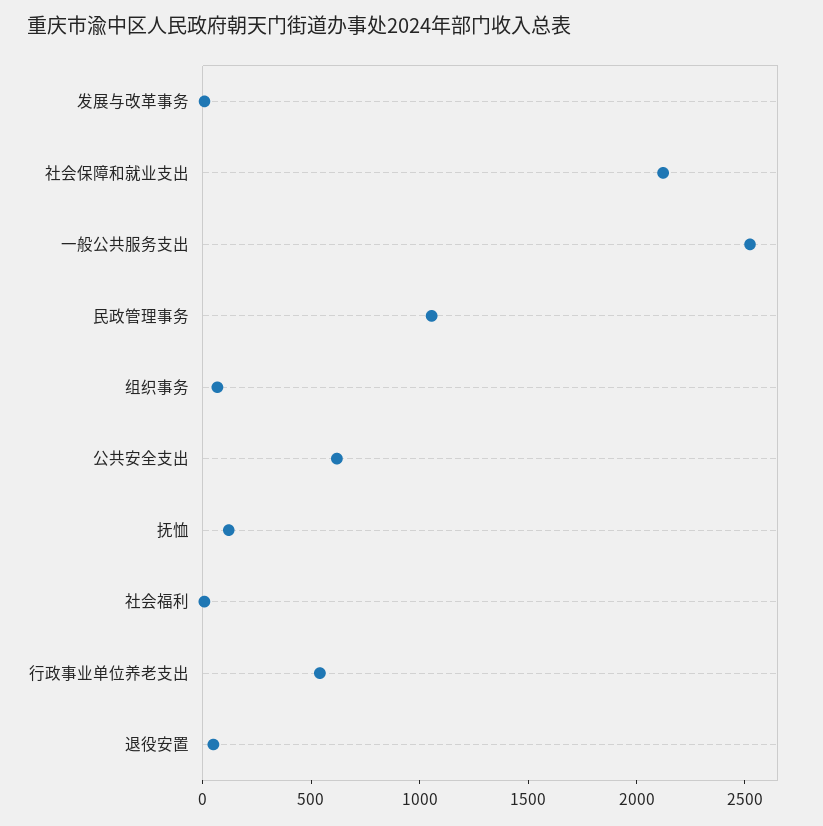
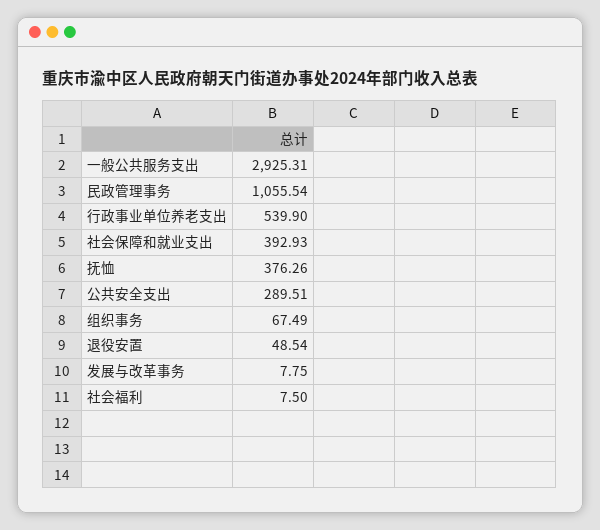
  {
    "发展与改革事务": 7.75,
-   "社会保障和就业支出": 2100,
+   "社会保障和就业支出": 392.93,
-   "一般公共服务支出": 2500,
+   "一般公共服务支出": 2925.31,
    "民政管理事务": 1055.54,
    "组织事务": 67.49,
-   "公共安全支出": 600,
+   "公共安全支出": 289.51,
-   "抚恤": 100,
+   "抚恤": 376.26,
    "社会福利": 7.5,
    "行政事业单位养老支出": 539.9,
    "退役安置": 48.54
  }

